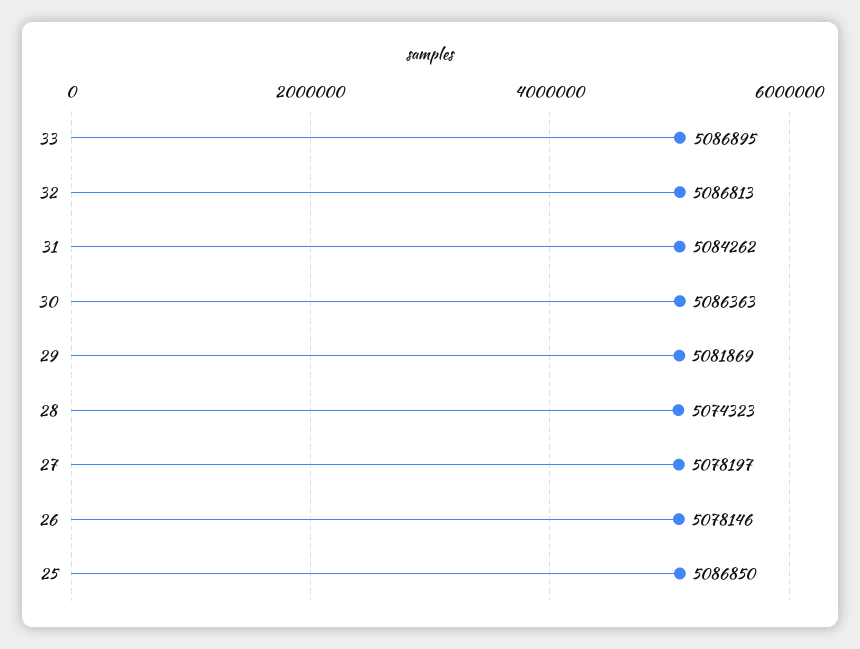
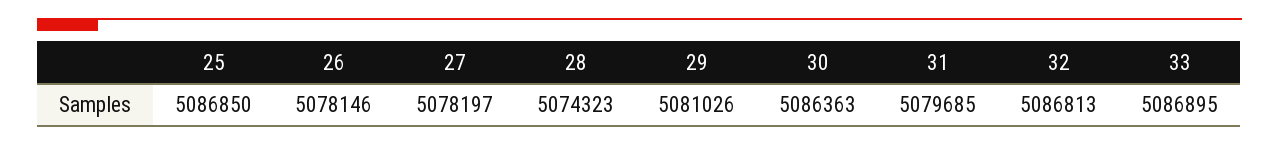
  {
    "33": 5086895,
    "32": 5086813,
-   "31": 5084262,
+   "31": 5079685,
    "30": 5086363,
-   "29": 5081869,
+   "29": 5081026,
    "28": 5074323,
    "27": 5078197,
    "26": 5078146,
    "25": 5086850
  }

